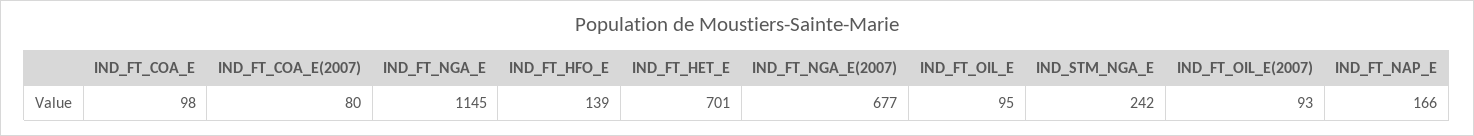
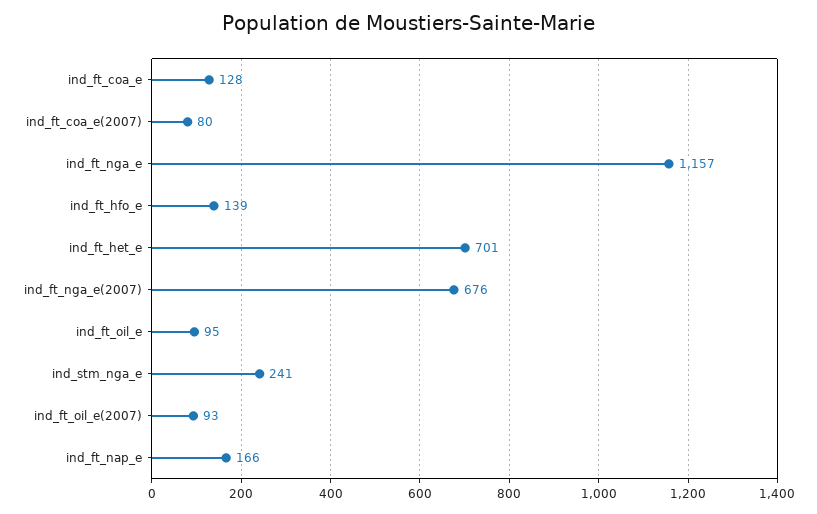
  {
-   "IND_FT_COA_E": 98,
+   "IND_FT_COA_E": 128,
    "IND_FT_COA_E(2007)": 80,
-   "IND_FT_NGA_E": 1145,
+   "IND_FT_NGA_E": 1157,
    "IND_FT_HFO_E": 139,
    "IND_FT_HET_E": 701,
-   "IND_FT_NGA_E(2007)": 677,
+   "IND_FT_NGA_E(2007)": 676,
    "IND_FT_OIL_E": 95,
-   "IND_STM_NGA_E": 242,
+   "IND_STM_NGA_E": 241,
    "IND_FT_OIL_E(2007)": 93,
    "IND_FT_NAP_E": 166
  }

